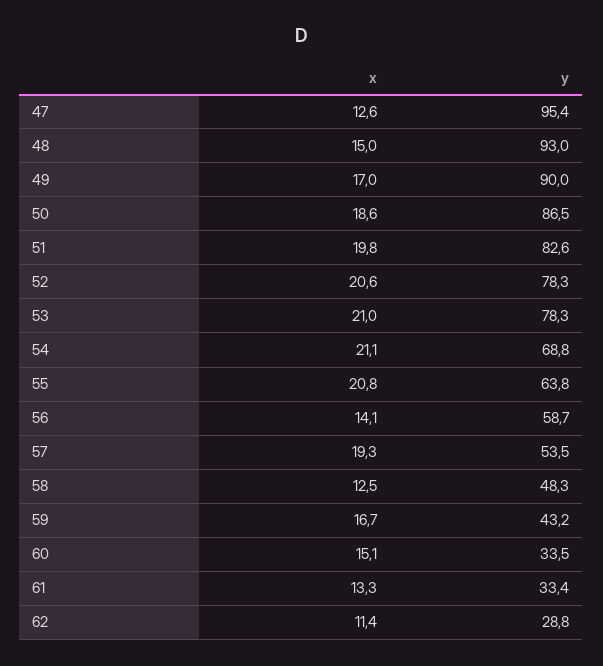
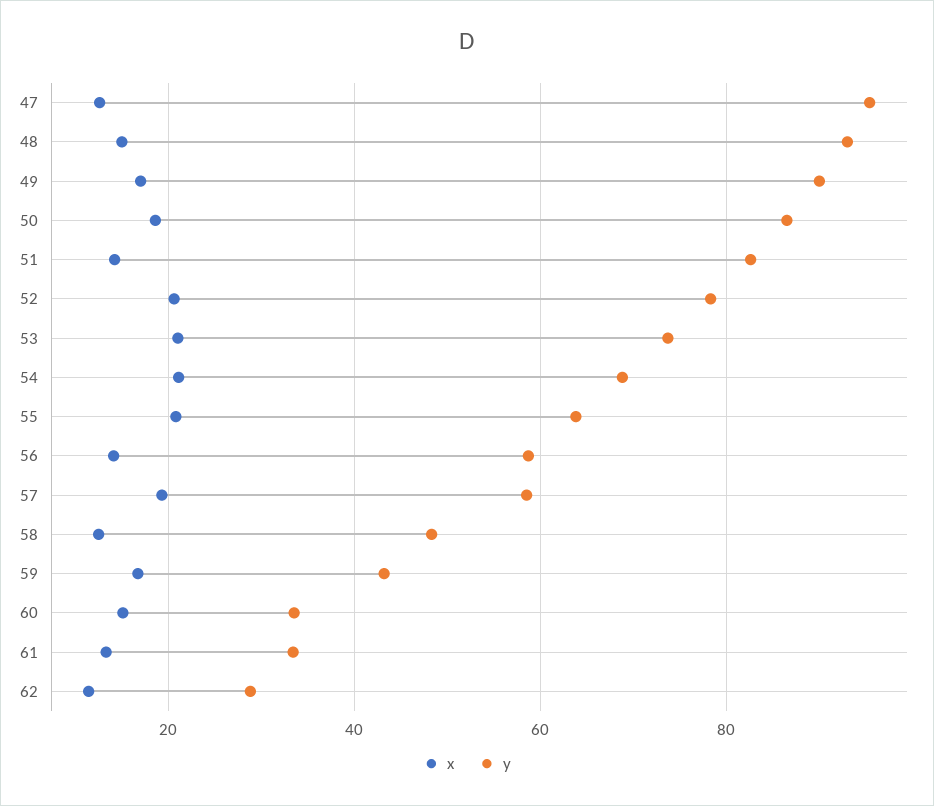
  {
    "x": {
      "47": 12.6,
      "48": 15,
      "49": 17,
      "50": 18.6,
-     "51": 19.8,
+     "51": 14,
      "52": 20.6,
      "53": 21,
      "54": 21.1,
      "55": 20.8,
      "56": 14.1,
      "57": 19.3,
      "58": 12.5,
      "59": 16.7,
      "60": 15.1,
      "61": 13.3,
      "62": 11.4
    },
    "y": {
      "47": 95.4,
      "48": 93,
      "49": 90,
      "50": 86.5,
      "51": 82.6,
      "52": 78.3,
-     "53": 78.3,
+     "53": 74,
      "54": 68.8,
      "55": 63.8,
      "56": 58.7,
-     "57": 53.5,
+     "57": 58,
      "58": 48.3,
      "59": 43.2,
      "60": 33.5,
      "61": 33.4,
      "62": 28.8
    }
  }

